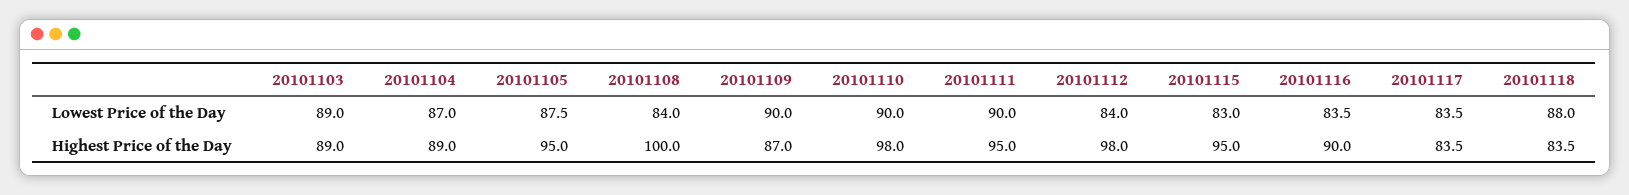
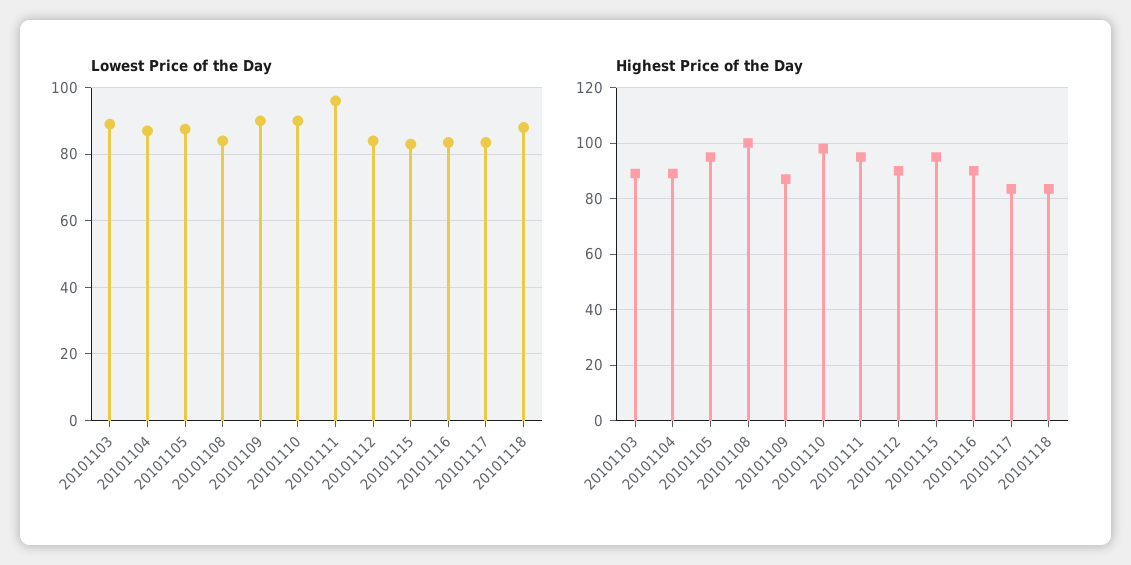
  {
    "Lowest Price of the Day": {
      "20101103": 89,
      "20101104": 87,
      "20101105": 87.5,
      "20101108": 84,
      "20101109": 90,
      "20101110": 90,
-     "20101111": 90,
+     "20101111": 96,
      "20101112": 84,
      "20101115": 83,
      "20101116": 83.5,
      "20101117": 83.5,
      "20101118": 88
    },
    "Highest Price of the Day": {
      "20101103": 89,
      "20101104": 89,
      "20101105": 95,
      "20101108": 100,
      "20101109": 87,
      "20101110": 98,
      "20101111": 95,
-     "20101112": 98,
+     "20101112": 90,
      "20101115": 95,
      "20101116": 90,
      "20101117": 83.5,
      "20101118": 83.5
    }
  }

